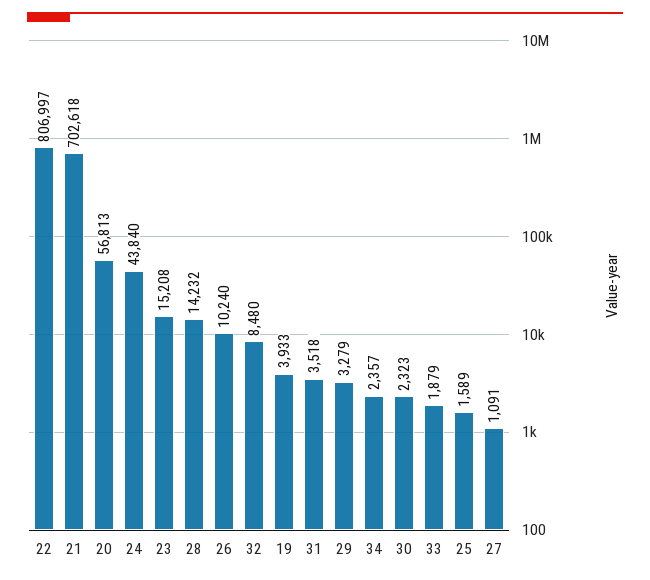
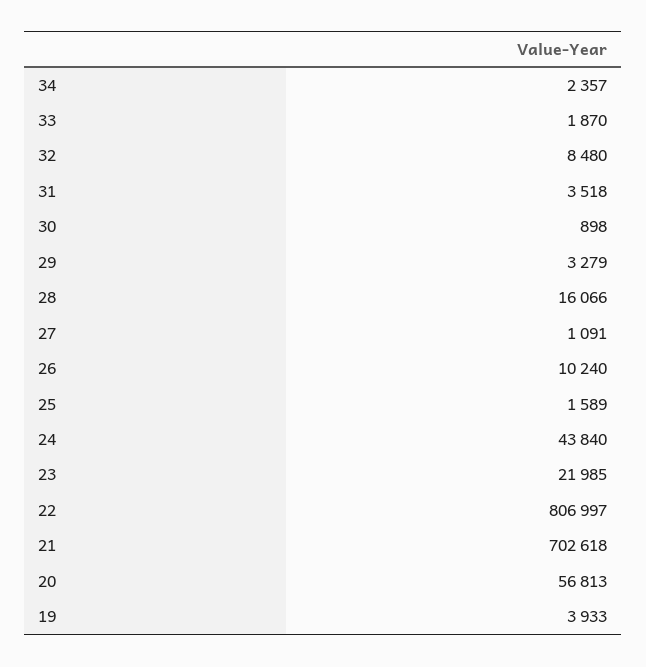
  {
    "22": 806997,
    "21": 702618,
    "20": 56813,
    "24": 43840,
-   "23": 15208,
+   "23": 21985,
-   "28": 14232,
+   "28": 16066,
    "26": 10240,
    "32": 8480,
    "19": 3933,
    "31": 3518,
    "29": 3279,
    "34": 2357,
-   "30": 2323,
+   "30": 898,
-   "33": 1879,
+   "33": 1870,
    "25": 1589,
    "27": 1091
  }

